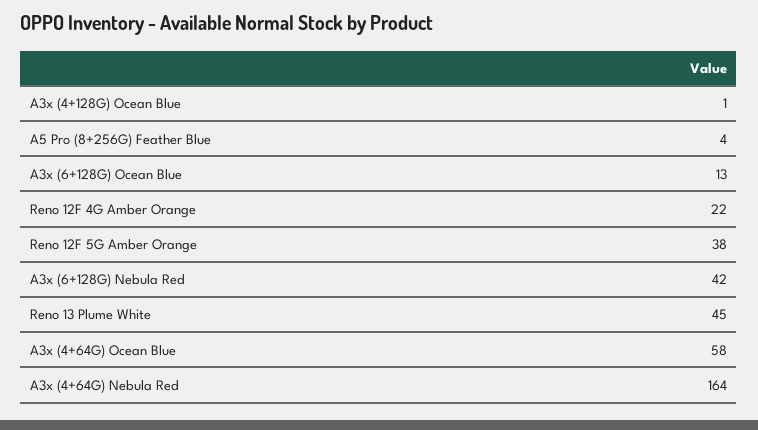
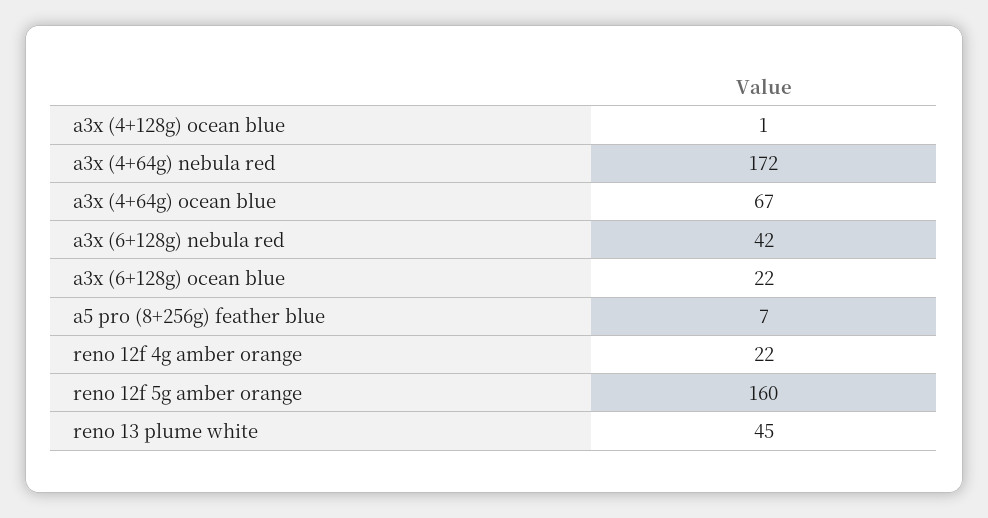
  {
    "A3x (4+128G) Ocean Blue": 1,
-   "A5 Pro (8+256G) Feather Blue": 4,
+   "A5 Pro (8+256G) Feather Blue": 7,
-   "A3x (6+128G) Ocean Blue": 13,
+   "A3x (6+128G) Ocean Blue": 22,
    "Reno 12F 4G Amber Orange": 22,
-   "Reno 12F 5G Amber Orange": 38,
+   "Reno 12F 5G Amber Orange": 160,
    "A3x (6+128G) Nebula Red": 42,
    "Reno 13 Plume White": 45,
-   "A3x (4+64G) Ocean Blue": 58,
+   "A3x (4+64G) Ocean Blue": 67,
-   "A3x (4+64G) Nebula Red": 164
+   "A3x (4+64G) Nebula Red": 172
  }

